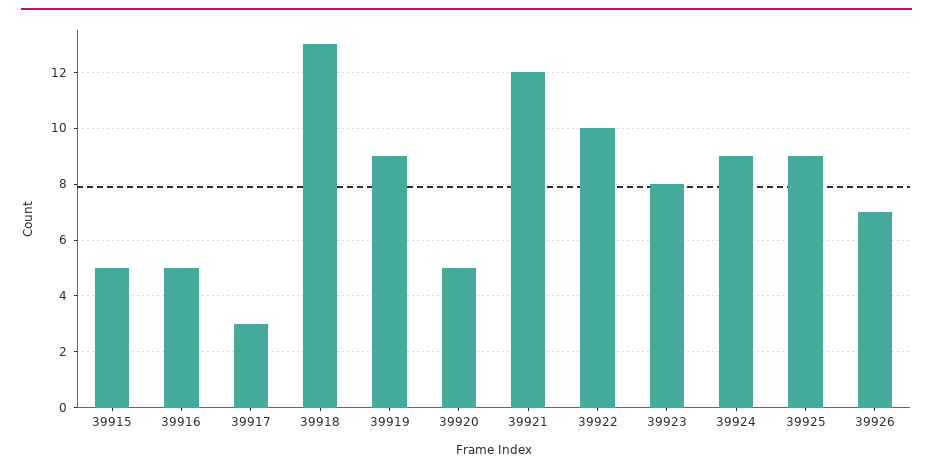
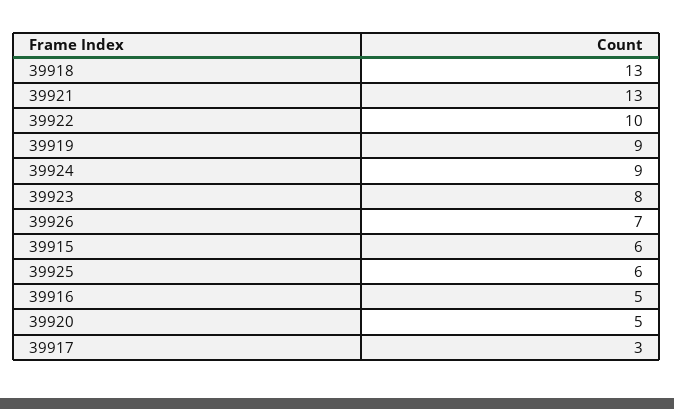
  {
-   "39915": 5,
+   "39915": 6,
    "39916": 5,
    "39917": 3,
    "39918": 13,
    "39919": 9,
    "39920": 5,
-   "39921": 12,
+   "39921": 13,
    "39922": 10,
    "39923": 8,
    "39924": 9,
-   "39925": 9,
+   "39925": 6,
    "39926": 7
  }

